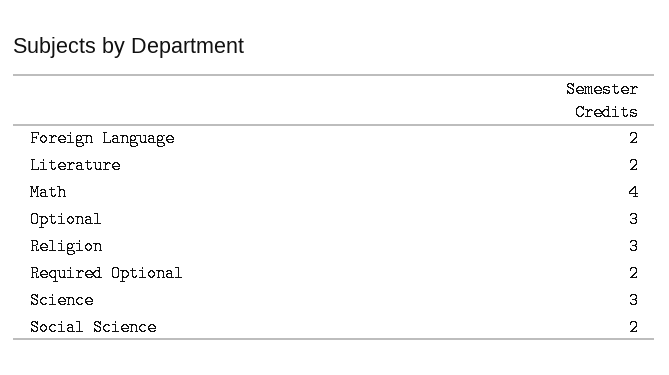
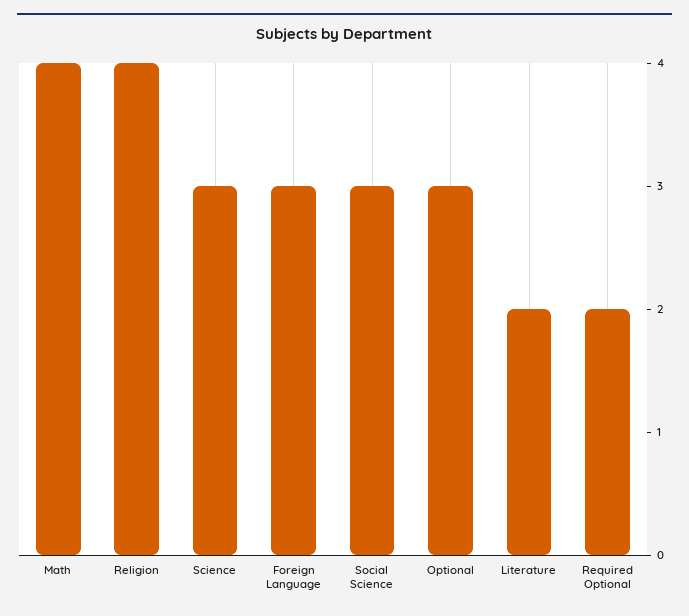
  {
-   "Foreign Language": 2,
+   "Foreign Language": 3,
    "Literature": 2,
    "Math": 4,
    "Optional": 3,
-   "Religion": 3,
+   "Religion": 4,
    "Required Optional": 2,
    "Science": 3,
-   "Social Science": 2
+   "Social Science": 3
  }

